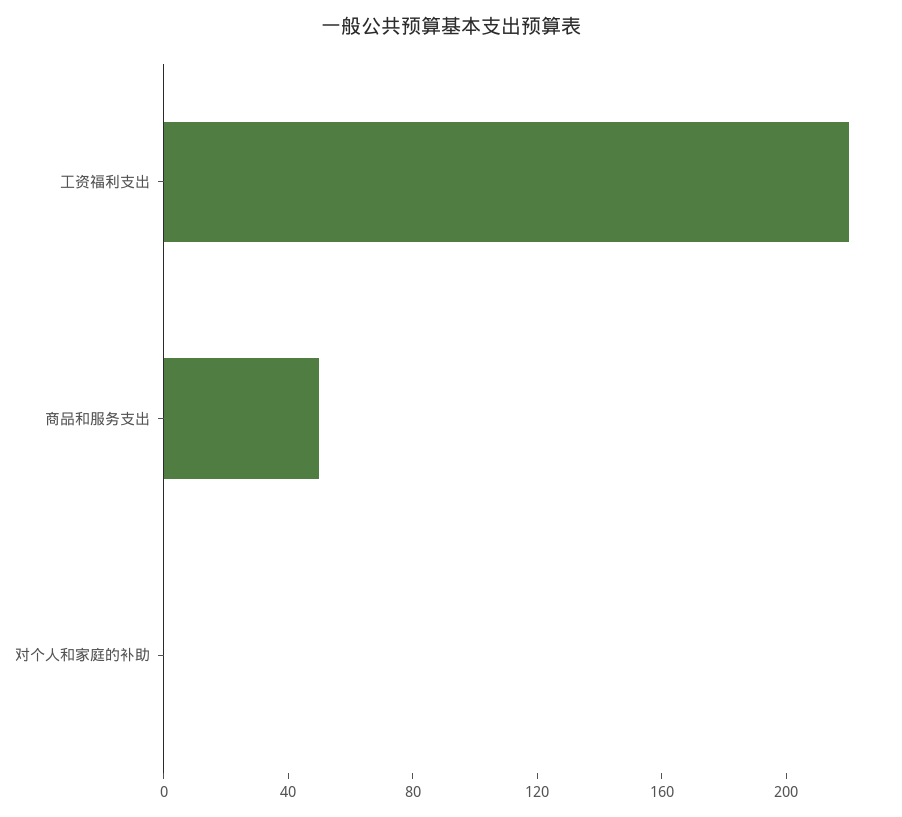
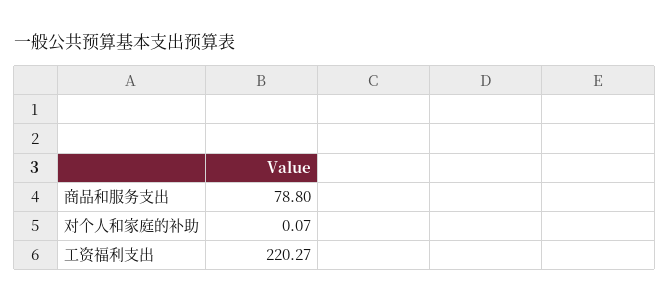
  {
    "工资福利支出": 220.27,
-   "商品和服务支出": 50,
+   "商品和服务支出": 78.8,
    "对个人和家庭的补助": 0.07
  }

